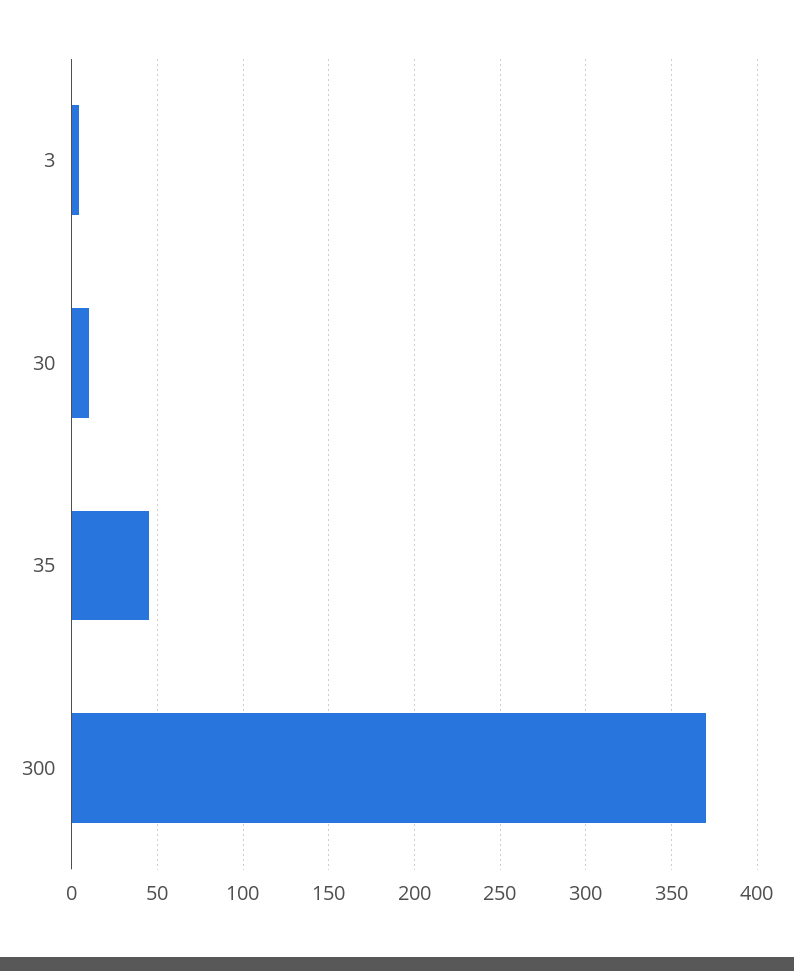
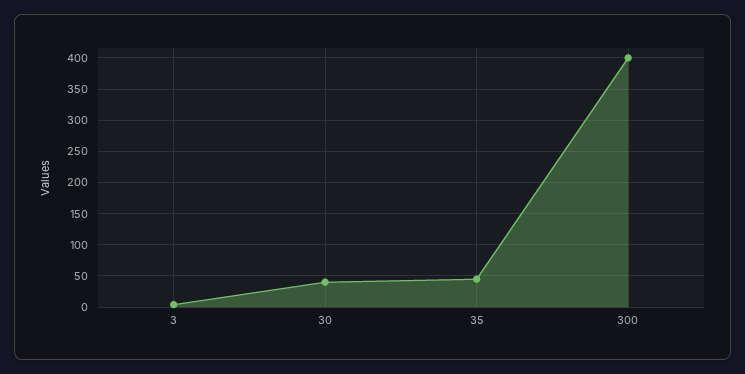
  {
    "3": 5,
-   "30": 10,
+   "30": 40,
    "35": 45,
-   "300": 370
+   "300": 400
  }

